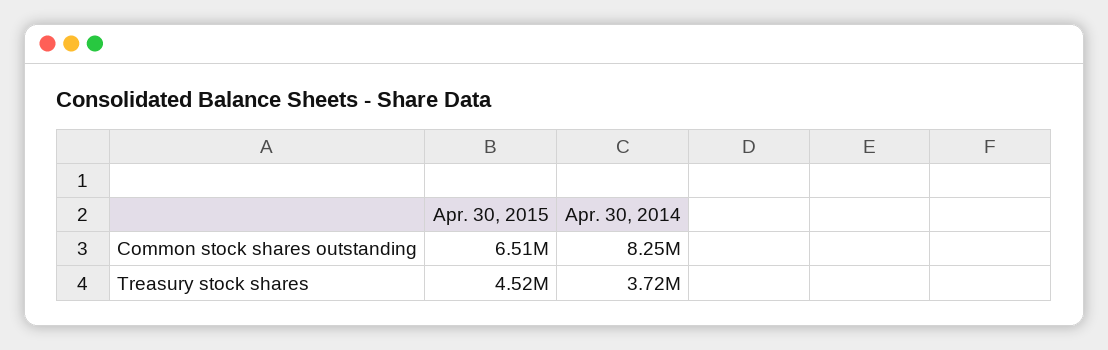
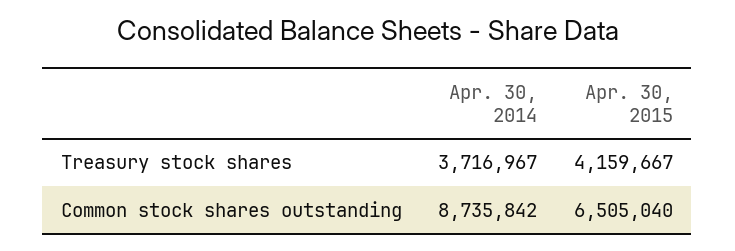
  {
    "Apr. 30, 2015": {
      "Common stock shares outstanding": 6505040,
-     "Treasury stock shares": 4520000
+     "Treasury stock shares": 4159667
    },
    "Apr. 30, 2014": {
-     "Common stock shares outstanding": 8250000,
+     "Common stock shares outstanding": 8735842,
      "Treasury stock shares": 3716967
    }
  }

